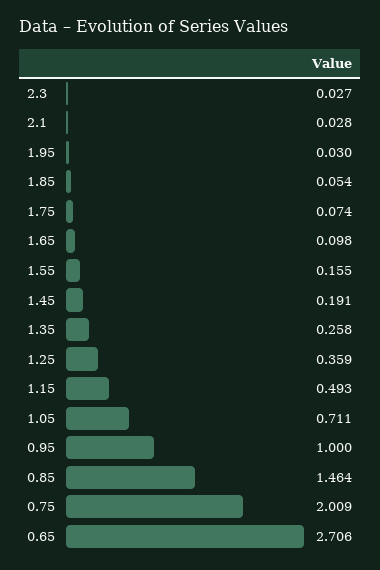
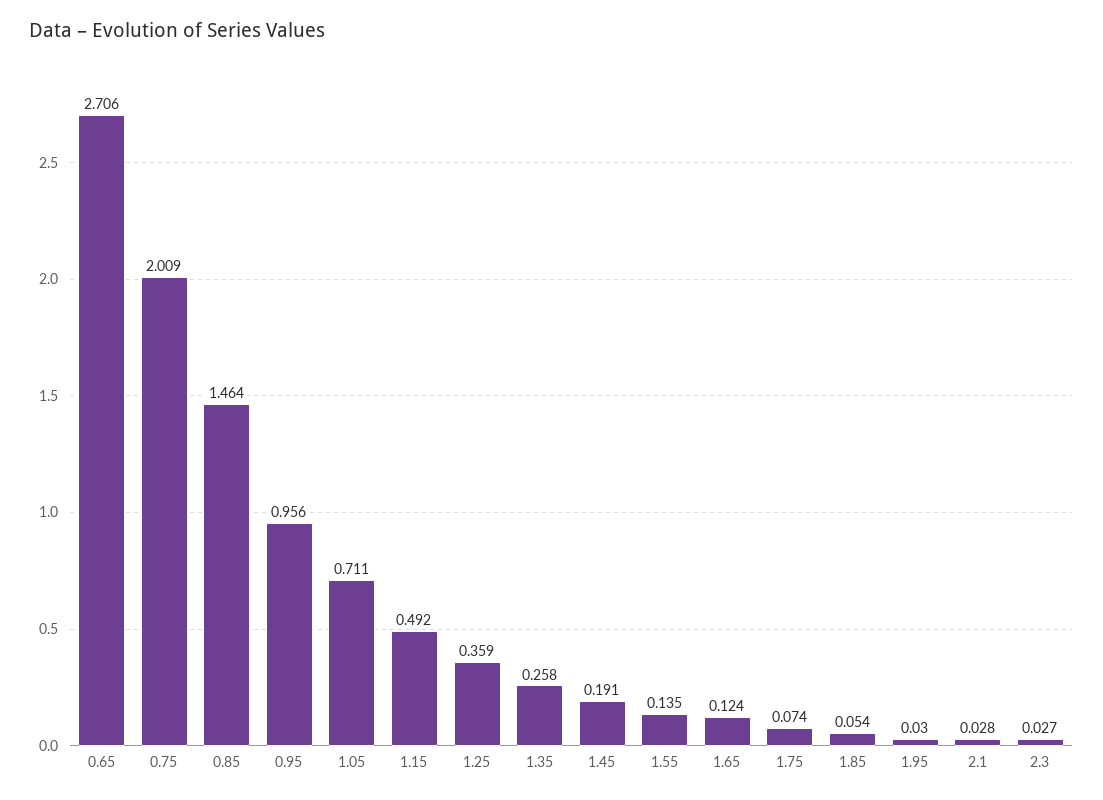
  {
    "2.3": 0.027,
    "2.1": 0.028,
    "1.95": 0.03,
    "1.85": 0.054,
    "1.75": 0.074,
-   "1.65": 0.098,
+   "1.65": 0.124,
-   "1.55": 0.155,
+   "1.55": 0.135,
    "1.45": 0.191,
    "1.35": 0.258,
    "1.25": 0.359,
-   "1.15": 0.493,
+   "1.15": 0.492,
    "1.05": 0.711,
-   "0.95": 1,
+   "0.95": 0.956,
    "0.85": 1.464,
    "0.75": 2.009,
    "0.65": 2.706
  }

